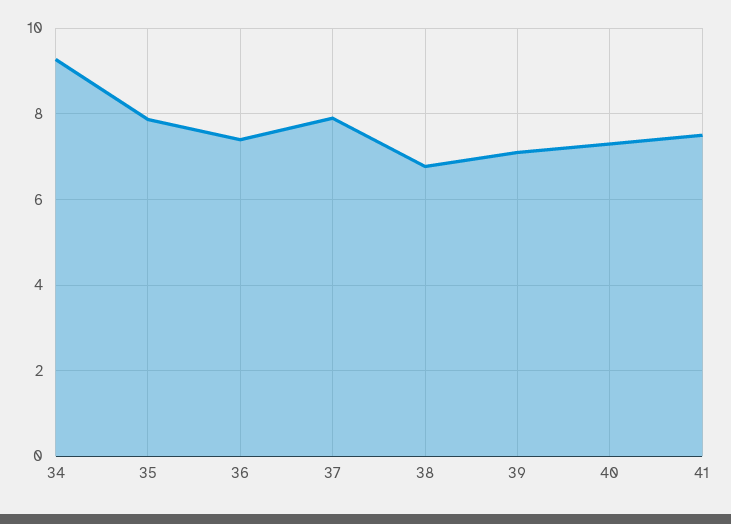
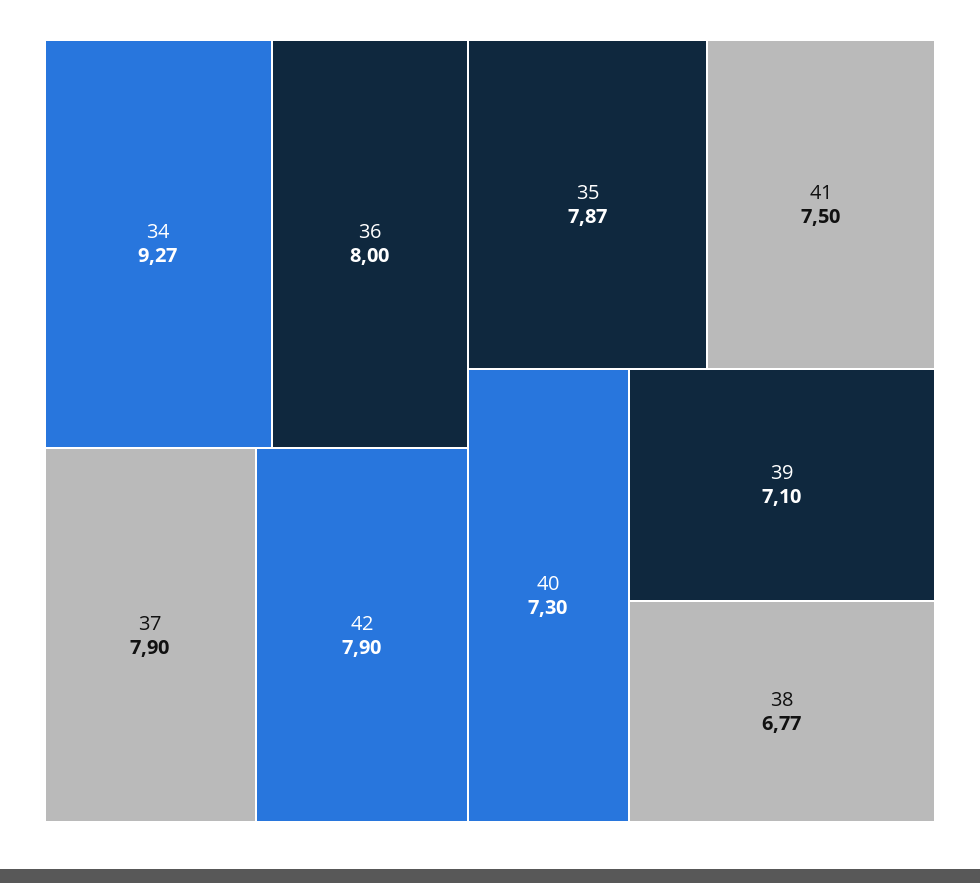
  {
    "34": 9.27,
    "35": 7.87,
-   "36": 7.4,
+   "36": 8,
    "37": 7.9,
    "38": 6.77,
    "39": 7.1,
    "40": 7.3,
-   "41": 7.5
+   "41": 7.5,
+   "42": 7.9
  }

